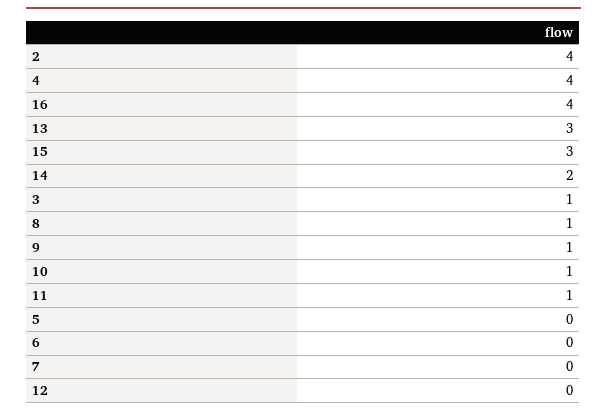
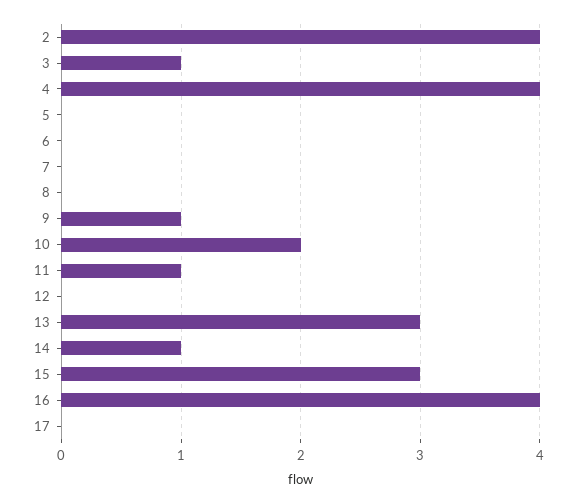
  {
    "2": 4,
    "4": 4,
    "16": 4,
    "13": 3,
    "15": 3,
-   "14": 2,
+   "14": 1,
    "3": 1,
-   "8": 1,
+   "8": 0,
    "9": 1,
-   "10": 1,
+   "10": 2,
    "11": 1,
    "5": 0,
    "6": 0,
    "7": 0,
-   "12": 0
+   "12": 0,
+   "17": 0
  }

